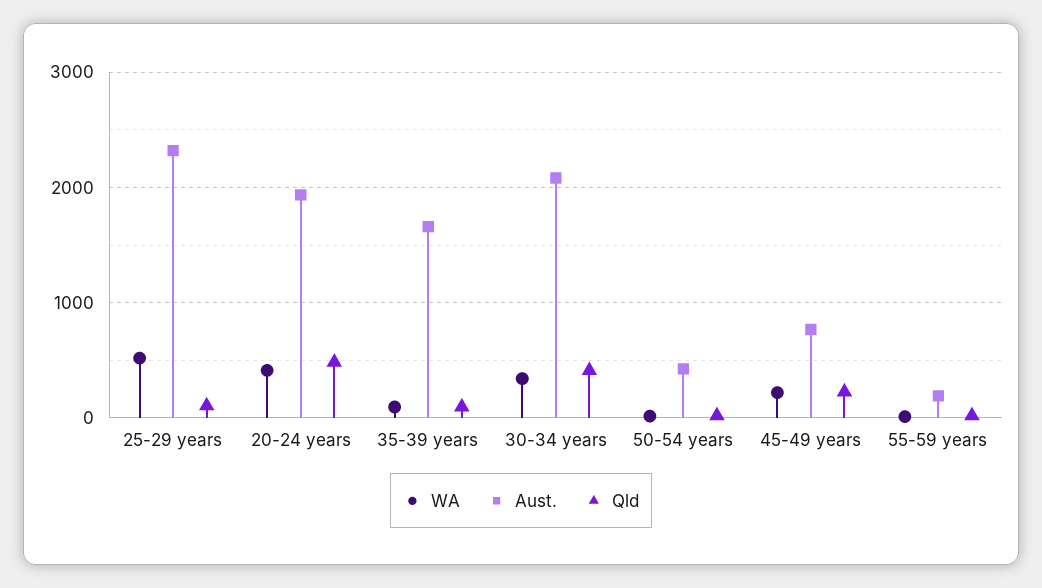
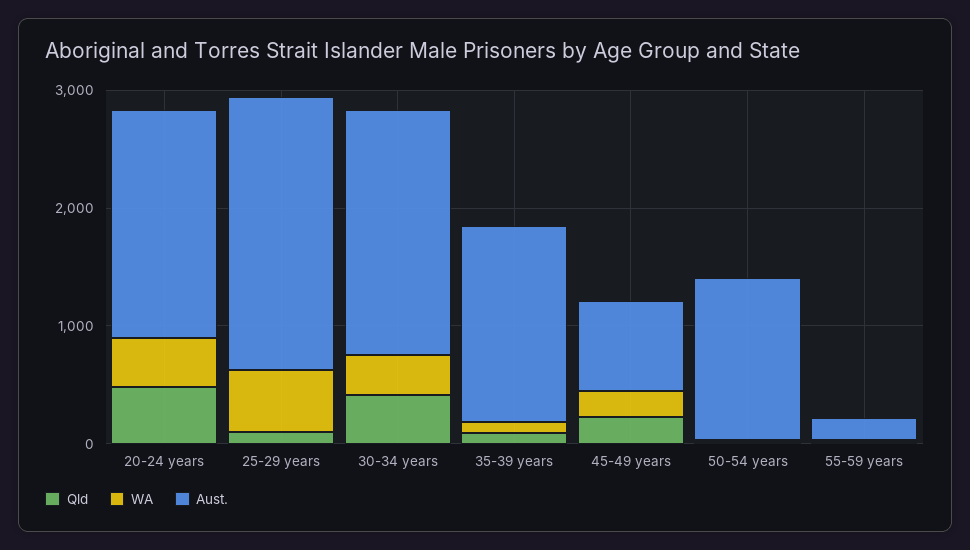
  {
    "WA": {
      "25-29 years": 500,
      "20-24 years": 400,
      "35-39 years": 100,
      "30-34 years": 300,
      "50-54 years": 0,
      "45-49 years": 200,
      "55-59 years": 0
    },
    "Aust.": {
      "25-29 years": 2300,
      "20-24 years": 1900,
      "35-39 years": 1700,
      "30-34 years": 2100,
-     "50-54 years": 400,
+     "50-54 years": 1400,
      "45-49 years": 800,
      "55-59 years": 200
    },
    "Qld": {
      "25-29 years": 100,
      "20-24 years": 500,
      "35-39 years": 100,
      "30-34 years": 400,
      "50-54 years": 0,
      "45-49 years": 200,
      "55-59 years": 0
    }
  }

